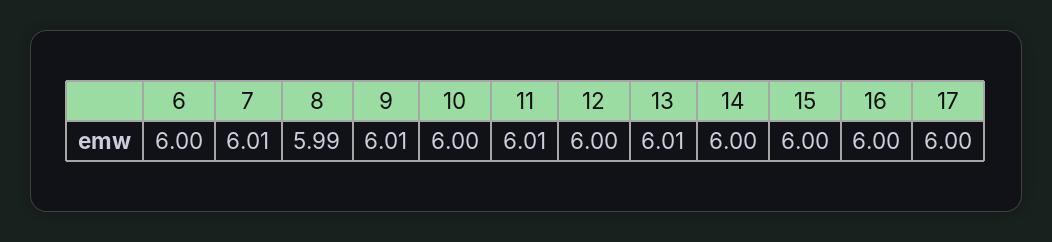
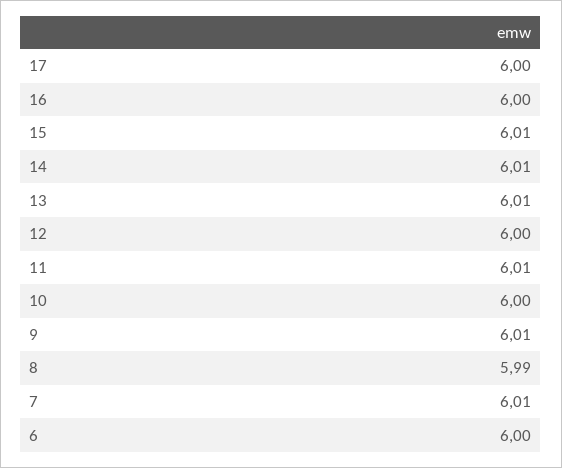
  {
    "6": 6,
    "7": 6.01,
    "8": 5.99,
    "9": 6.01,
    "10": 6,
    "11": 6.01,
    "12": 6,
    "13": 6.01,
-   "14": 6,
+   "14": 6.01,
-   "15": 6,
+   "15": 6.01,
    "16": 6,
    "17": 6
  }

